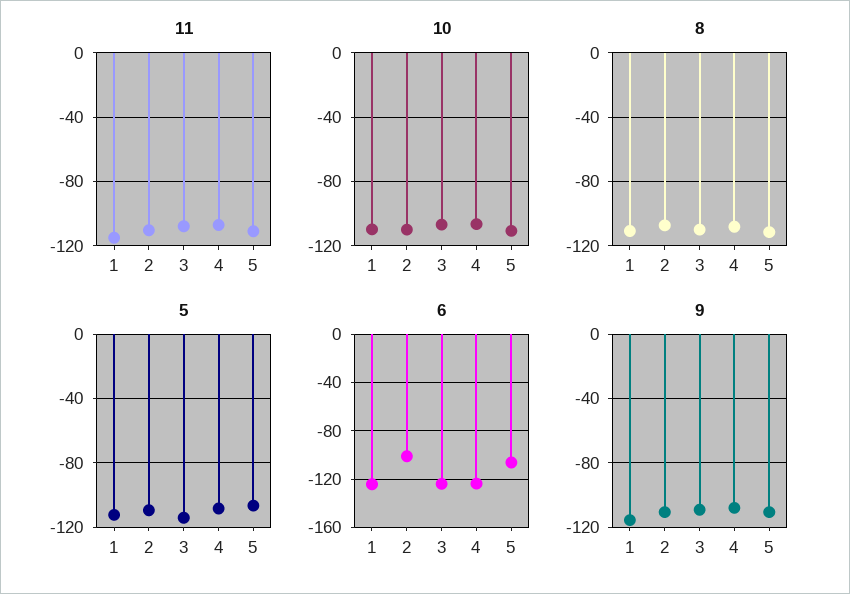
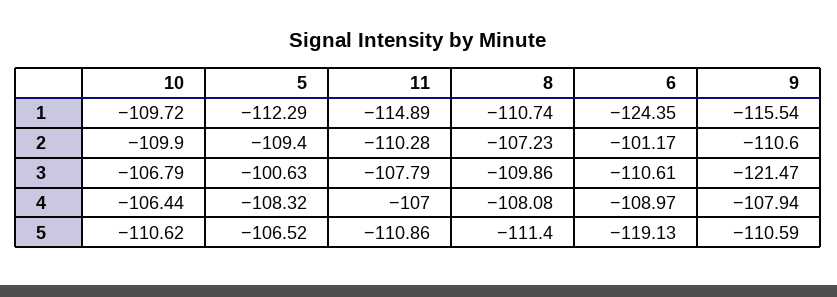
  {
    "11": {
      "1": -114.89,
      "2": -110.28,
      "3": -107.79,
      "4": -107,
      "5": -110.86
    },
    "10": {
      "1": -109.72,
      "2": -109.9,
      "3": -106.79,
      "4": -106.44,
      "5": -110.62
    },
    "8": {
      "1": -110.74,
      "2": -107.23,
      "3": -109.86,
      "4": -108.08,
      "5": -111.4
    },
    "5": {
      "1": -112.29,
      "2": -109.4,
-     "3": -115,
+     "3": -100.63,
      "4": -108.32,
      "5": -106.52
    },
    "6": {
      "1": -124.35,
      "2": -101.17,
-     "3": -125,
+     "3": -110.61,
-     "4": -125,
+     "4": -108.97,
-     "5": -105
+     "5": -119.13
    },
    "9": {
      "1": -115.54,
      "2": -110.6,
-     "3": -110,
+     "3": -121.47,
      "4": -107.94,
      "5": -110.59
    }
  }

